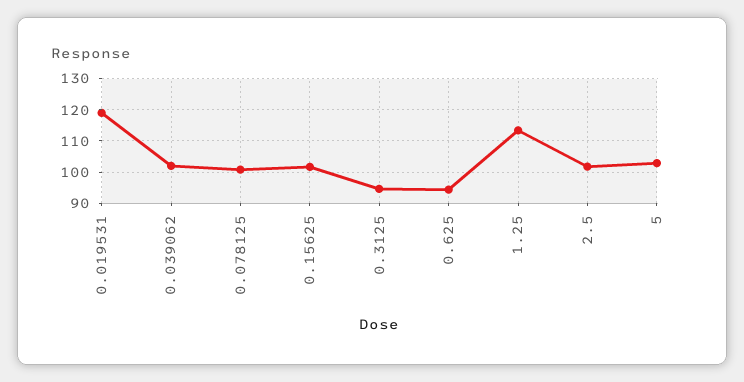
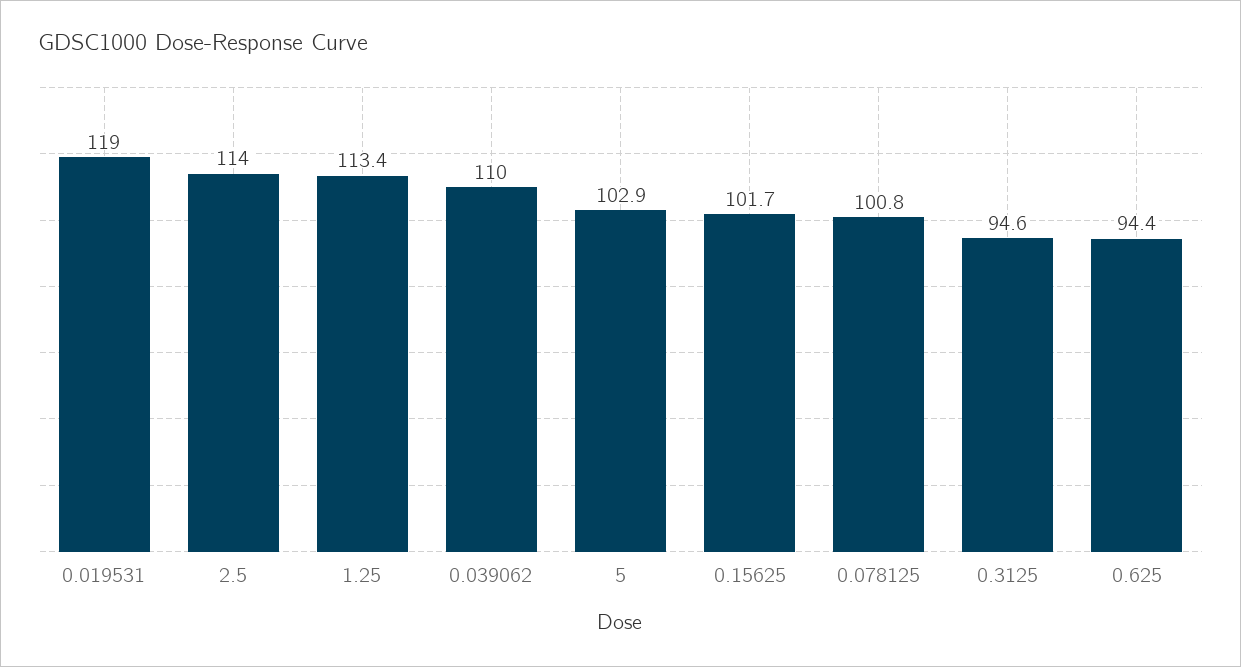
  {
    "0.019531": 119,
-   "0.039062": 102,
+   "0.039062": 110,
    "0.078125": 100.8,
    "0.15625": 101.7,
    "0.3125": 94.6,
    "0.625": 94.4,
    "1.25": 113.4,
-   "2.5": 102,
+   "2.5": 114,
    "5": 102.9
  }

